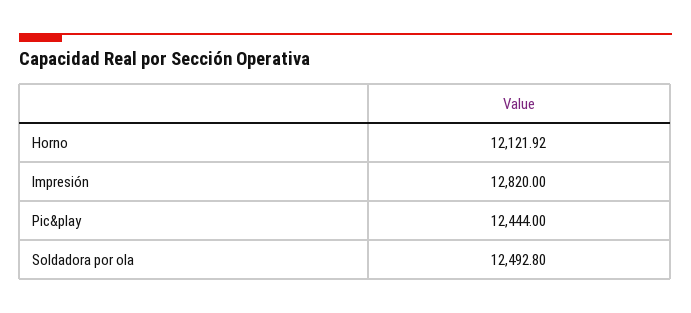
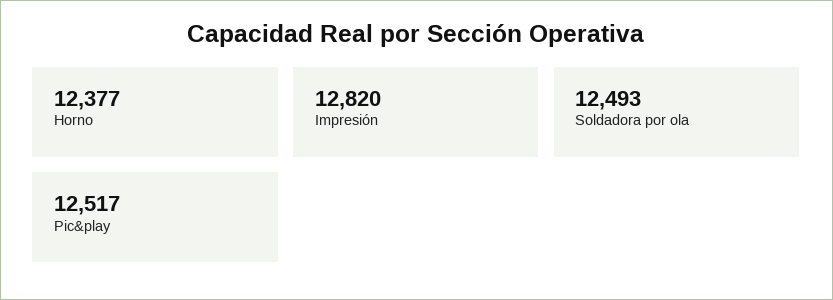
  {
-   "Horno": 12121.92,
+   "Horno": 12377,
    "Impresión": 12820,
-   "Pic&play": 12444,
+   "Pic&play": 12517,
    "Soldadora por ola": 12492.8
  }

